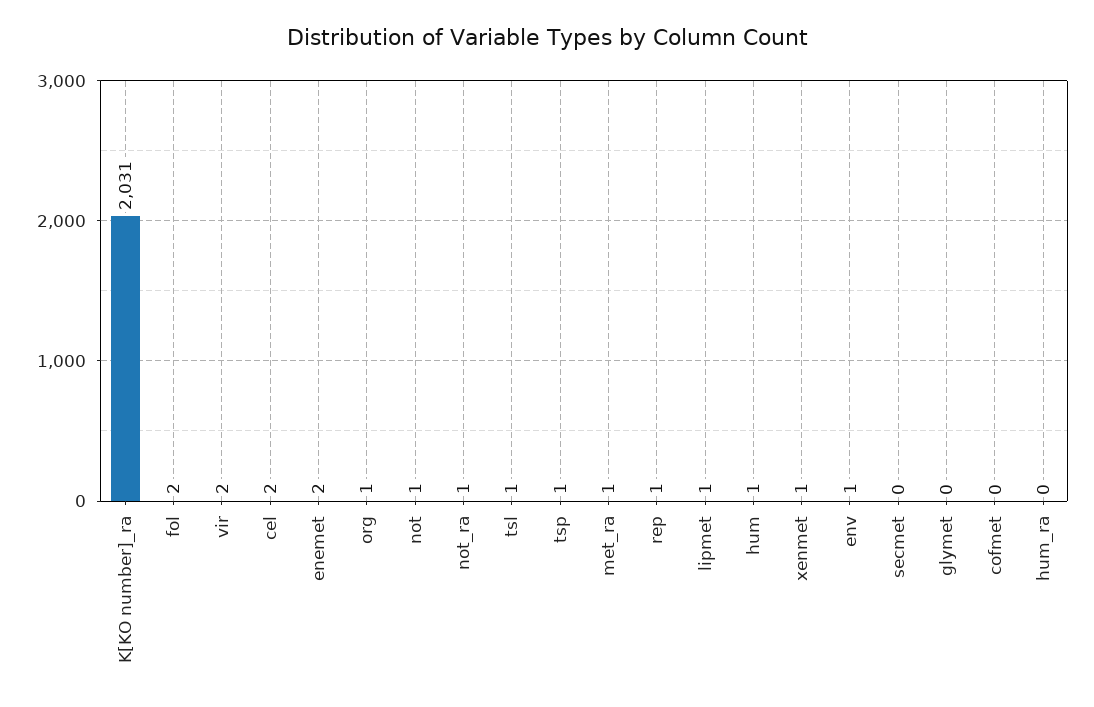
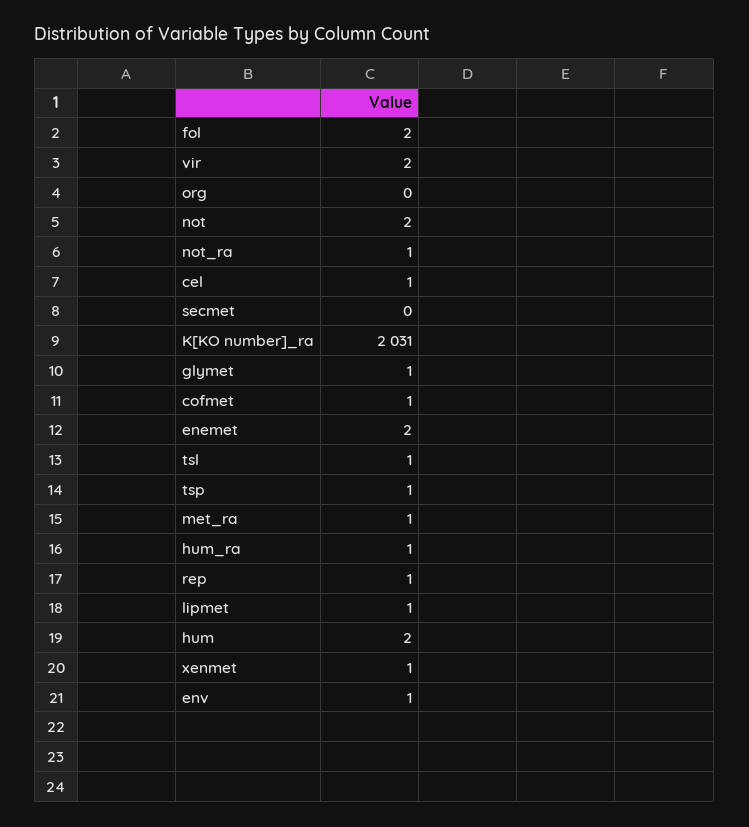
  {
    "K[KO number]_ra": 2031,
    "fol": 2,
    "vir": 2,
-   "cel": 2,
+   "cel": 1,
    "enemet": 2,
-   "org": 1,
+   "org": 0,
-   "not": 1,
+   "not": 2,
    "not_ra": 1,
    "tsl": 1,
    "tsp": 1,
    "met_ra": 1,
    "rep": 1,
    "lipmet": 1,
-   "hum": 1,
+   "hum": 2,
    "xenmet": 1,
    "env": 1,
    "secmet": 0,
-   "glymet": 0,
+   "glymet": 1,
-   "cofmet": 0,
+   "cofmet": 1,
-   "hum_ra": 0
+   "hum_ra": 1
  }

